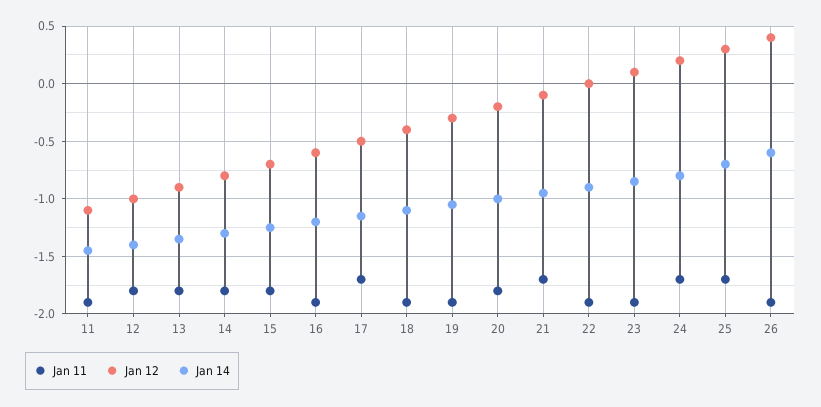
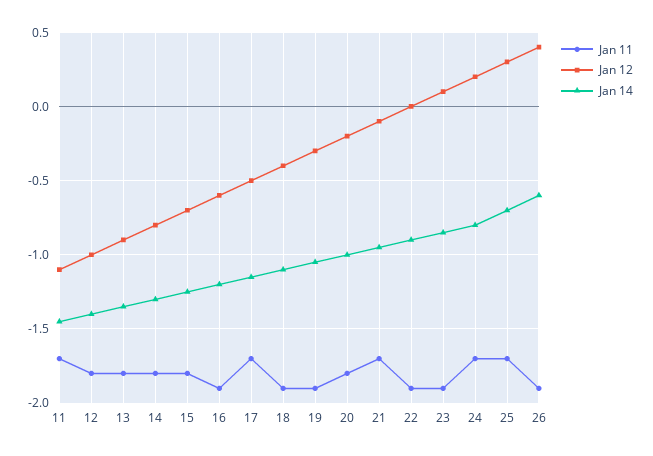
  {
    "Jan 11": {
-     "11": -1.9,
+     "11": -1.7,
      "12": -1.8,
      "13": -1.8,
      "14": -1.8,
      "15": -1.8,
      "16": -1.9,
      "17": -1.7,
      "18": -1.9,
      "19": -1.9,
      "20": -1.8,
      "21": -1.7,
      "22": -1.9,
      "23": -1.9,
      "24": -1.7,
      "25": -1.7,
      "26": -1.9
    },
    "Jan 12": {
      "11": -1.1,
      "12": -1,
      "13": -0.9,
      "14": -0.8,
      "15": -0.7,
      "16": -0.6,
      "17": -0.5,
      "18": -0.4,
      "19": -0.3,
      "20": -0.2,
      "21": -0.1,
      "22": 0,
      "23": 0.1,
      "24": 0.2,
      "25": 0.3,
      "26": 0.4
    },
    "Jan 14": {
      "11": -1.45,
      "12": -1.4,
      "13": -1.35,
      "14": -1.3,
      "15": -1.25,
      "16": -1.2,
      "17": -1.15,
      "18": -1.1,
      "19": -1.05,
      "20": -1,
      "21": -0.95,
      "22": -0.9,
      "23": -0.85,
      "24": -0.8,
      "25": -0.7,
      "26": -0.6
    }
  }

